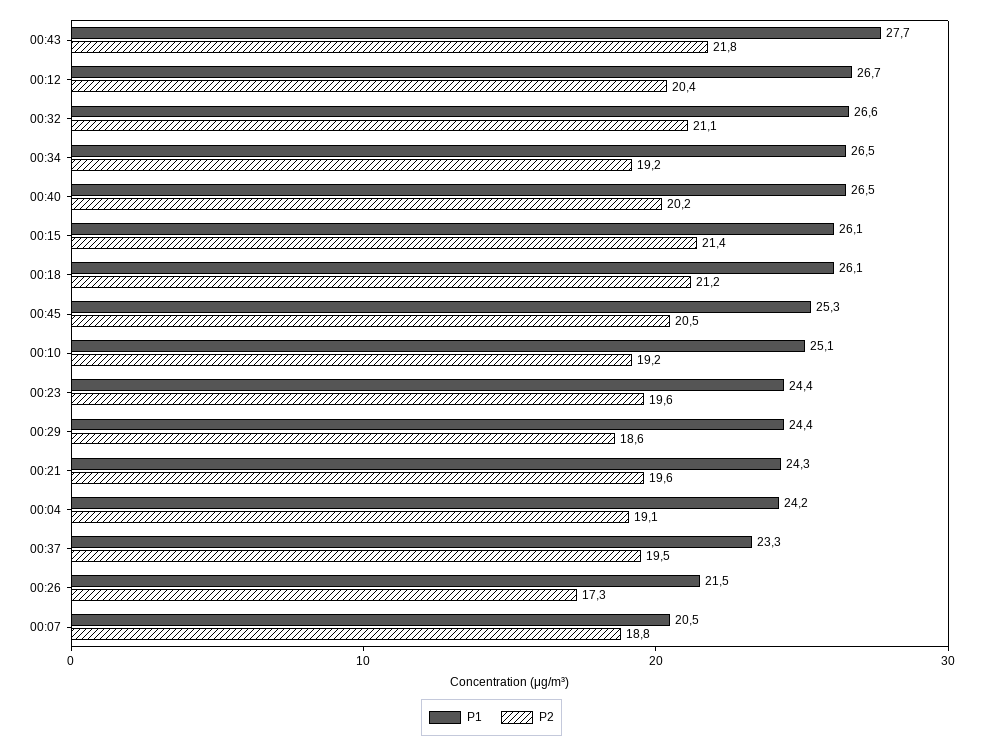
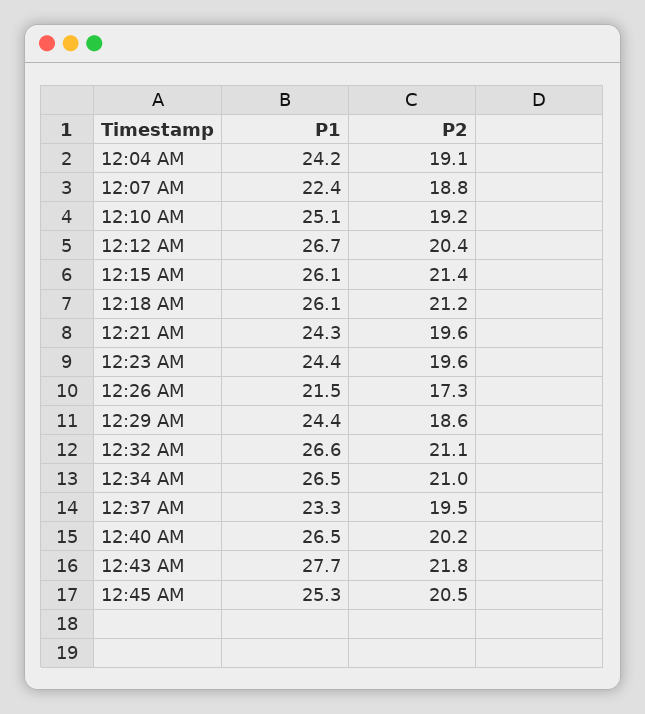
  {
    "P1": {
      "00:43": 27.7,
      "00:12": 26.7,
      "00:32": 26.6,
      "00:34": 26.5,
      "00:40": 26.5,
      "00:15": 26.1,
      "00:18": 26.1,
      "00:45": 25.3,
      "00:10": 25.1,
      "00:23": 24.4,
      "00:29": 24.4,
      "00:21": 24.3,
      "00:04": 24.2,
      "00:37": 23.3,
      "00:26": 21.5,
-     "00:07": 20.5
+     "00:07": 22.4
    },
    "P2": {
      "00:43": 21.8,
      "00:12": 20.4,
      "00:32": 21.1,
-     "00:34": 19.2,
+     "00:34": 21,
      "00:40": 20.2,
      "00:15": 21.4,
      "00:18": 21.2,
      "00:45": 20.5,
      "00:10": 19.2,
      "00:23": 19.6,
      "00:29": 18.6,
      "00:21": 19.6,
      "00:04": 19.1,
      "00:37": 19.5,
      "00:26": 17.3,
      "00:07": 18.8
    }
  }

